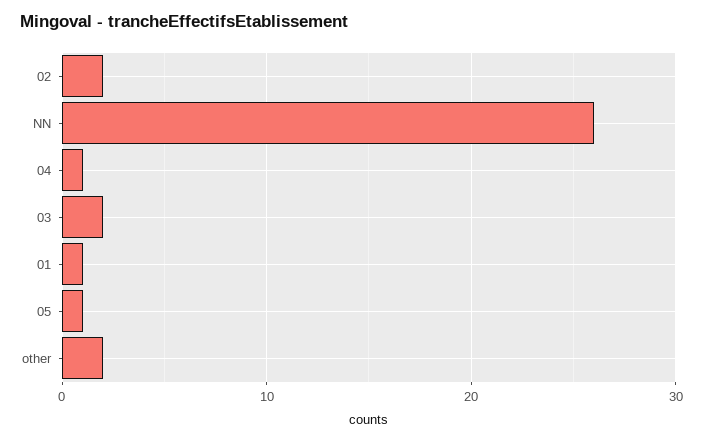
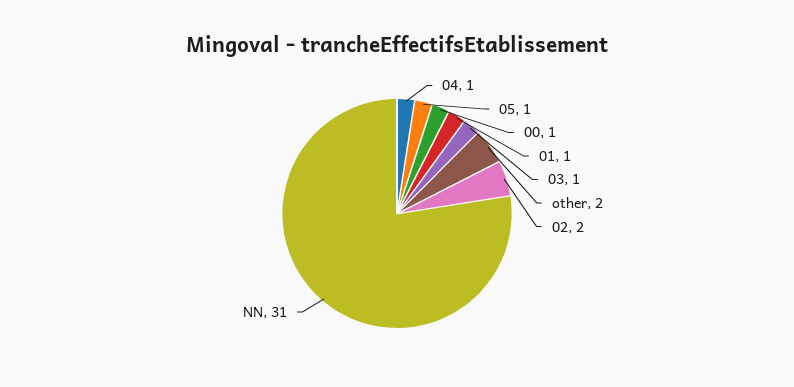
  {
    "02": 2,
-   "NN": 26,
+   "NN": 31,
    "04": 1,
-   "03": 2,
+   "03": 1,
    "01": 1,
    "05": 1,
-   "other": 2
+   "other": 2,
+   "00": 1
  }

